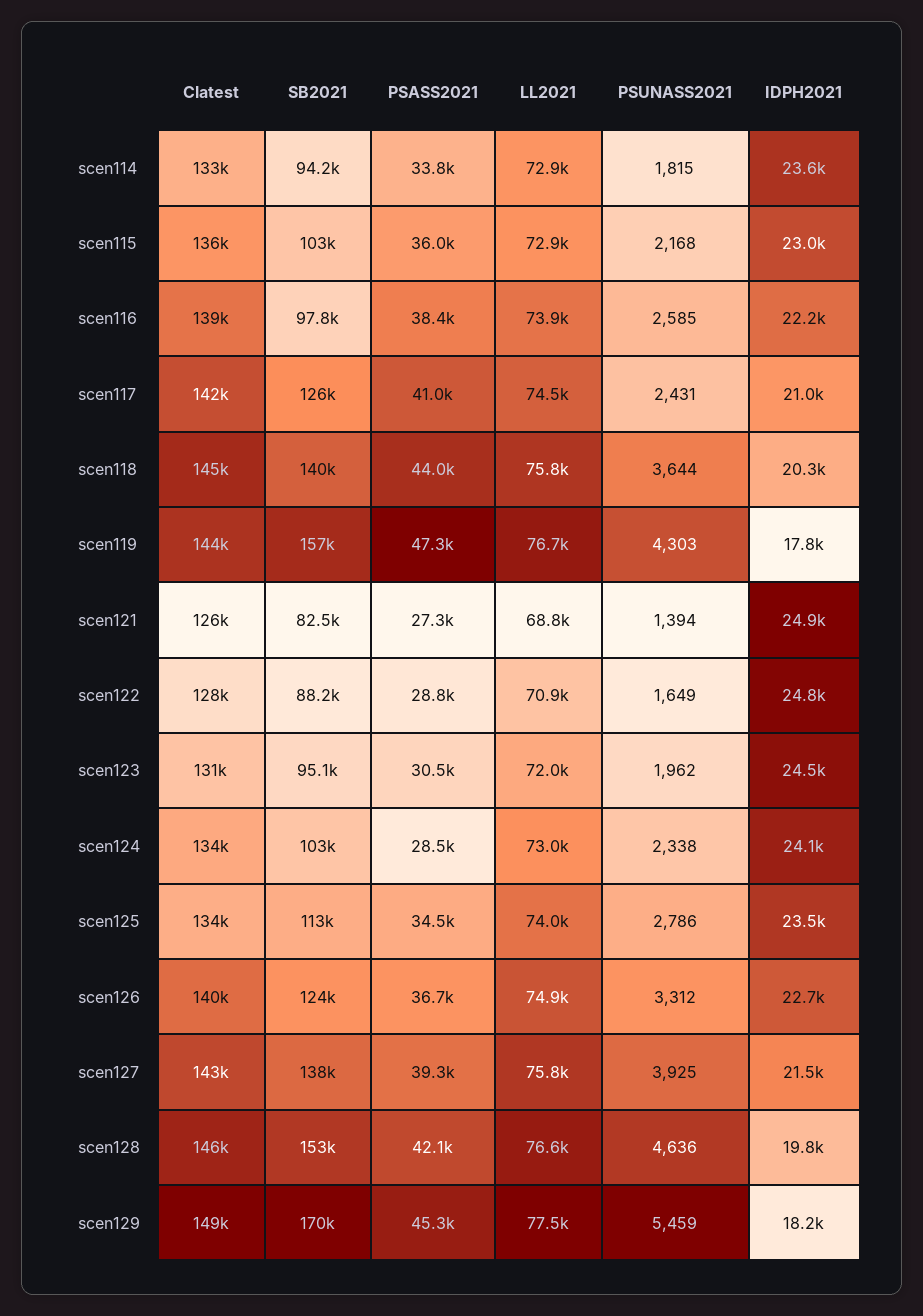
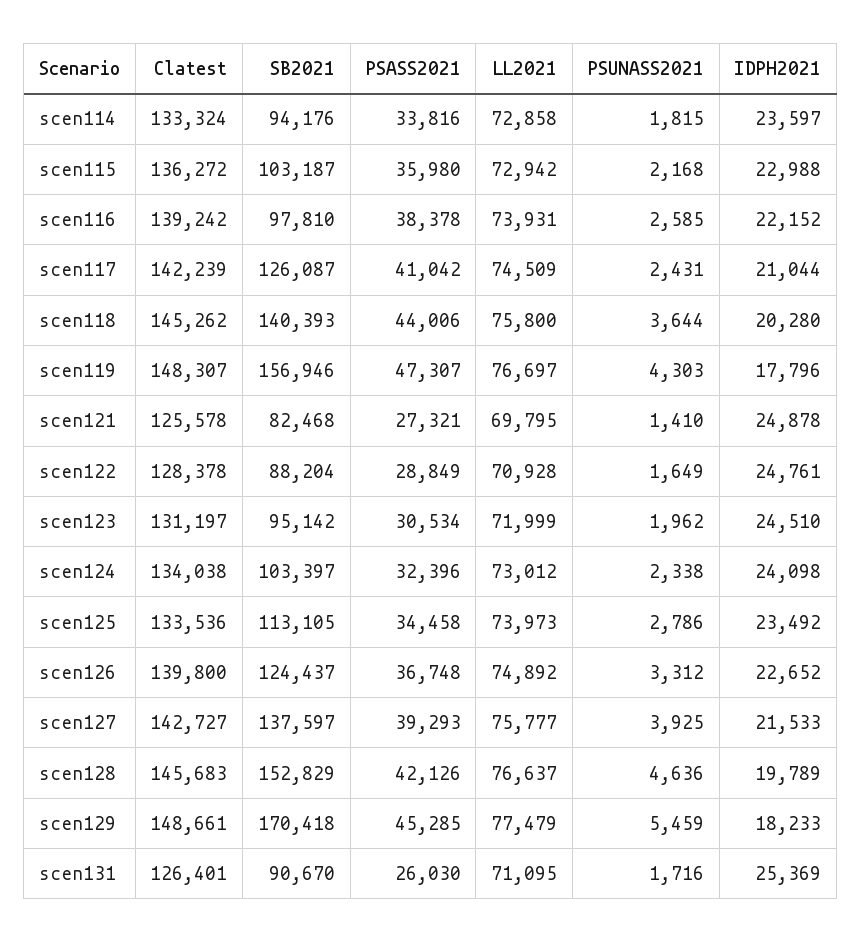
  {
    "Clatest": {
      "scen114": 133324,
      "scen115": 136272,
      "scen116": 139242,
      "scen117": 142239,
      "scen118": 145262,
-     "scen119": 144000,
+     "scen119": 148307,
      "scen121": 125578,
      "scen122": 128378,
      "scen123": 131197,
      "scen124": 134038,
      "scen125": 133536,
      "scen126": 139800,
      "scen127": 142727,
      "scen128": 145683,
-     "scen129": 148661
+     "scen129": 148661,
+     "scen131": 126401
    },
    "SB2021": {
      "scen114": 94176,
      "scen115": 103187,
      "scen116": 97810,
      "scen117": 126087,
      "scen118": 140393,
      "scen119": 156946,
      "scen121": 82468,
      "scen122": 88204,
      "scen123": 95142,
      "scen124": 103397,
      "scen125": 113105,
      "scen126": 124437,
      "scen127": 137597,
      "scen128": 152829,
-     "scen129": 170418
+     "scen129": 170418,
+     "scen131": 90670
    },
    "PSASS2021": {
      "scen114": 33816,
      "scen115": 35980,
      "scen116": 38378,
      "scen117": 41042,
      "scen118": 44006,
      "scen119": 47307,
      "scen121": 27321,
      "scen122": 28849,
      "scen123": 30534,
-     "scen124": 28500,
+     "scen124": 32396,
      "scen125": 34458,
      "scen126": 36748,
      "scen127": 39293,
      "scen128": 42126,
-     "scen129": 45285
+     "scen129": 45285,
+     "scen131": 26030
    },
    "LL2021": {
      "scen114": 72858,
      "scen115": 72942,
      "scen116": 73931,
      "scen117": 74509,
      "scen118": 75800,
      "scen119": 76697,
-     "scen121": 68800,
+     "scen121": 69795,
      "scen122": 70928,
      "scen123": 71999,
      "scen124": 73012,
      "scen125": 73973,
      "scen126": 74892,
      "scen127": 75777,
      "scen128": 76637,
-     "scen129": 77479
+     "scen129": 77479,
+     "scen131": 71095
    },
    "PSUNASS2021": {
      "scen114": 1815,
      "scen115": 2168,
      "scen116": 2585,
      "scen117": 2431,
      "scen118": 3644,
      "scen119": 4303,
-     "scen121": 1394,
+     "scen121": 1410,
      "scen122": 1649,
      "scen123": 1962,
      "scen124": 2338,
      "scen125": 2786,
      "scen126": 3312,
      "scen127": 3925,
      "scen128": 4636,
-     "scen129": 5459
+     "scen129": 5459,
+     "scen131": 1716
    },
    "IDPH2021": {
      "scen114": 23597,
      "scen115": 22988,
      "scen116": 22152,
      "scen117": 21044,
      "scen118": 20280,
      "scen119": 17796,
      "scen121": 24878,
      "scen122": 24761,
      "scen123": 24510,
      "scen124": 24098,
      "scen125": 23492,
      "scen126": 22652,
      "scen127": 21533,
      "scen128": 19789,
-     "scen129": 18233
+     "scen129": 18233,
+     "scen131": 25369
    }
  }

